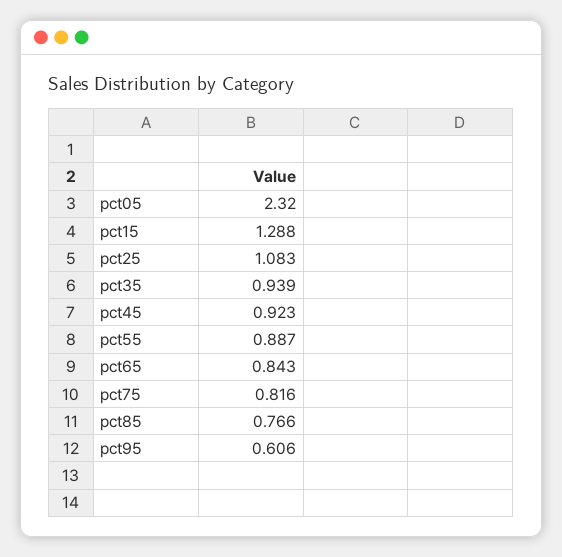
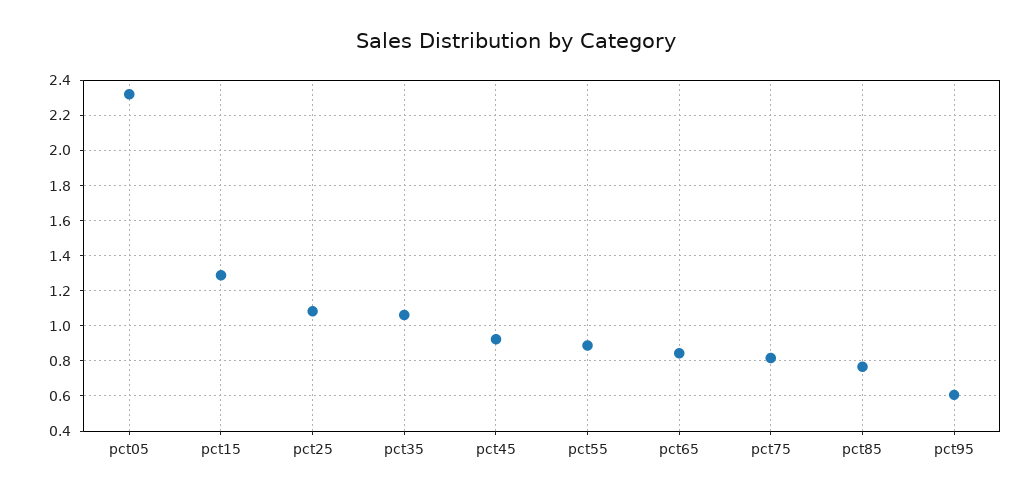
  {
    "pct05": 2.32,
    "pct15": 1.288,
    "pct25": 1.083,
-   "pct35": 0.939,
+   "pct35": 1.05,
    "pct45": 0.923,
    "pct55": 0.887,
    "pct65": 0.843,
    "pct75": 0.816,
    "pct85": 0.766,
    "pct95": 0.606
  }

